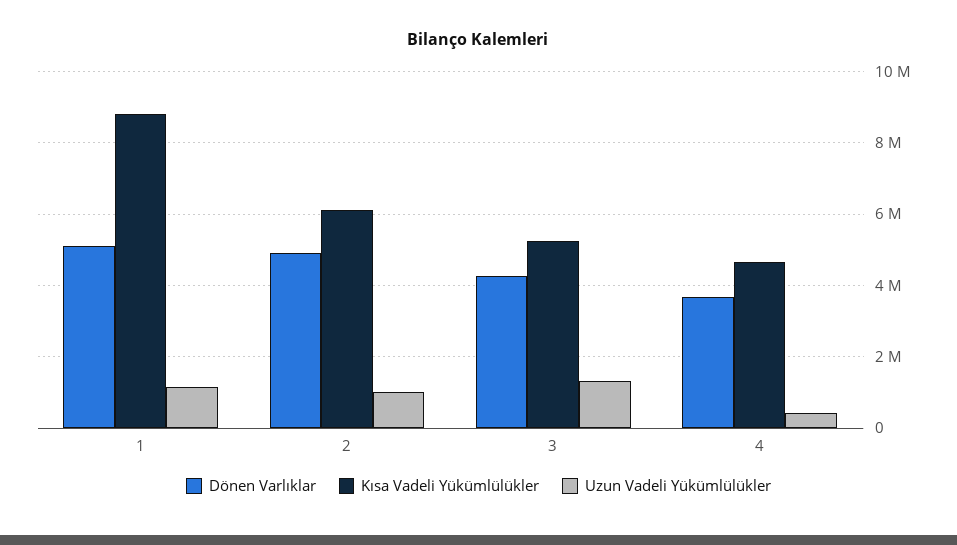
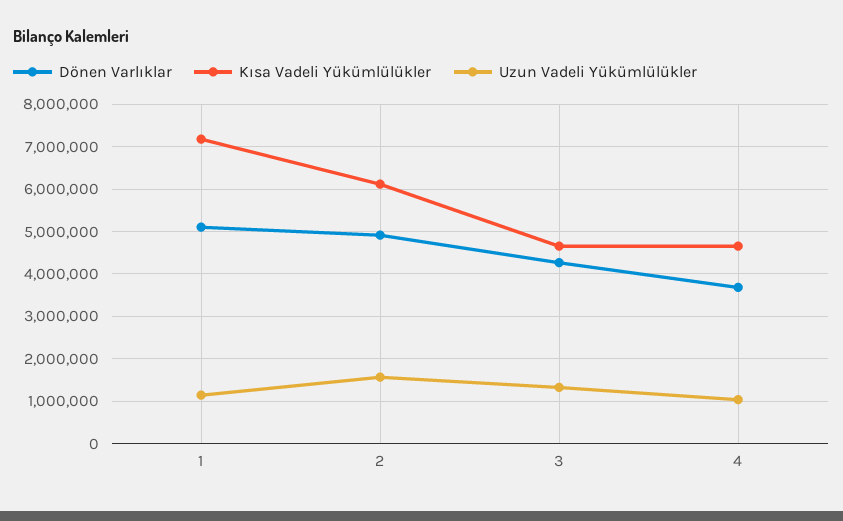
  {
    "Dönen Varlıklar": {
      "1": 5200000,
      "2": 5000000,
      "3": 4200000,
      "4": 3600000
    },
    "Kısa Vadeli Yükümlülükler": {
-     "1": 8800000,
+     "1": 7200000,
      "2": 6200000,
-     "3": 5200000,
+     "3": 4600000,
      "4": 4600000
    },
    "Uzun Vadeli Yükümlülükler": {
      "1": 1200000,
-     "2": 1000000,
+     "2": 1600000,
      "3": 1400000,
-     "4": 400000
+     "4": 1000000
    }
  }

